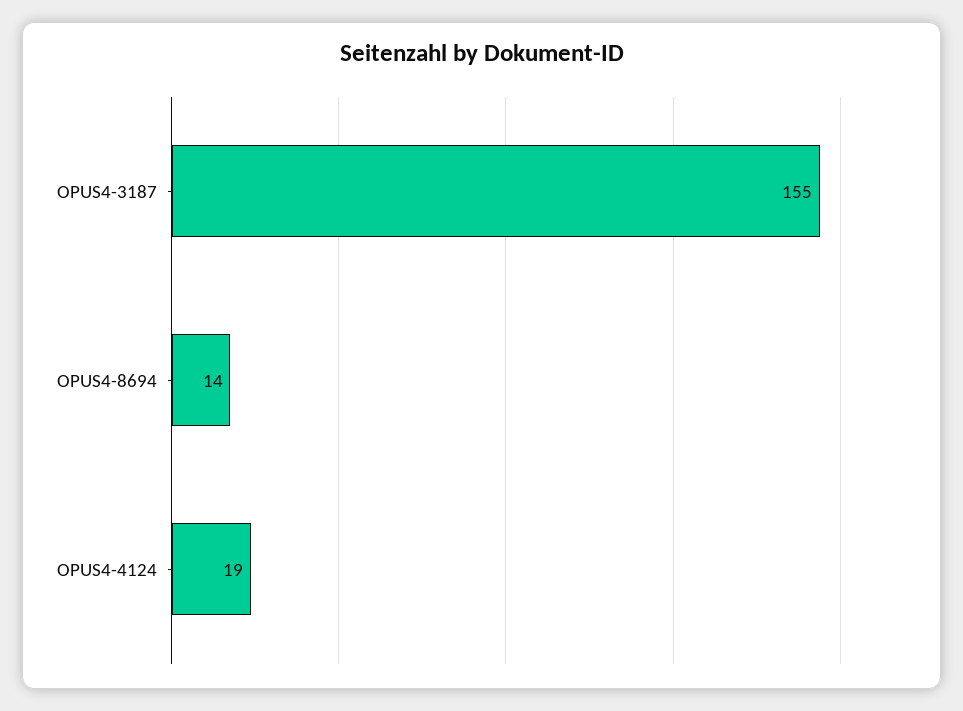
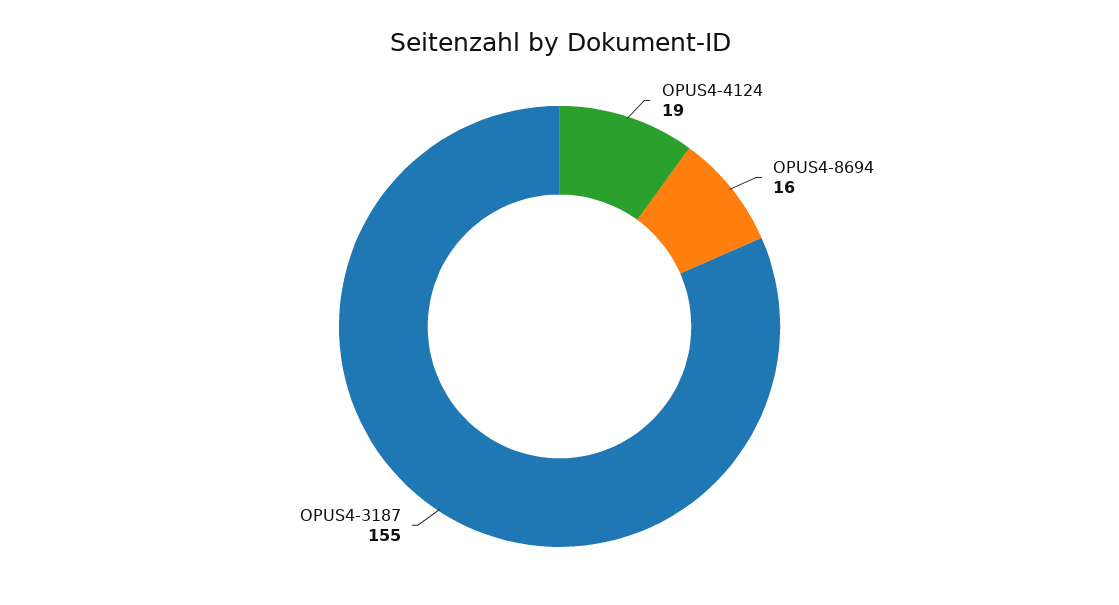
  {
    "OPUS4-3187": 155,
-   "OPUS4-8694": 14,
+   "OPUS4-8694": 16,
    "OPUS4-4124": 19
  }

